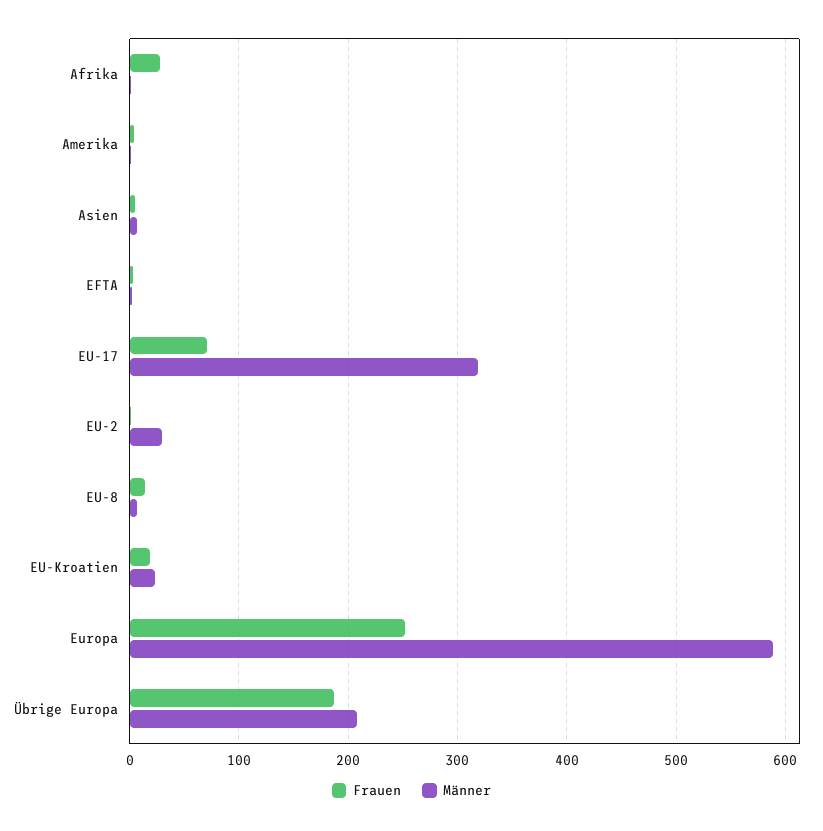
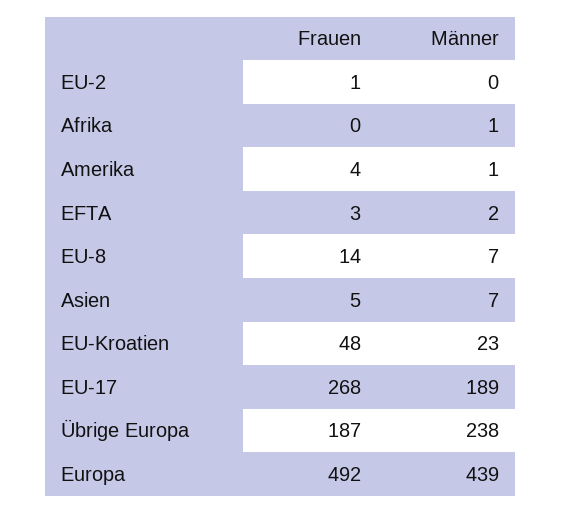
  {
    "Frauen": {
-     "Afrika": 30,
+     "Afrika": 0,
      "Amerika": 4,
      "Asien": 5,
      "EFTA": 3,
-     "EU-17": 70,
+     "EU-17": 268,
      "EU-2": 1,
      "EU-8": 14,
-     "EU-Kroatien": 20,
+     "EU-Kroatien": 48,
-     "Europa": 250,
+     "Europa": 492,
      "Übrige Europa": 187
    },
    "Männer": {
      "Afrika": 1,
      "Amerika": 1,
      "Asien": 7,
      "EFTA": 2,
-     "EU-17": 320,
+     "EU-17": 189,
-     "EU-2": 30,
+     "EU-2": 0,
      "EU-8": 7,
      "EU-Kroatien": 23,
-     "Europa": 590,
+     "Europa": 439,
-     "Übrige Europa": 210
+     "Übrige Europa": 238
    }
  }

